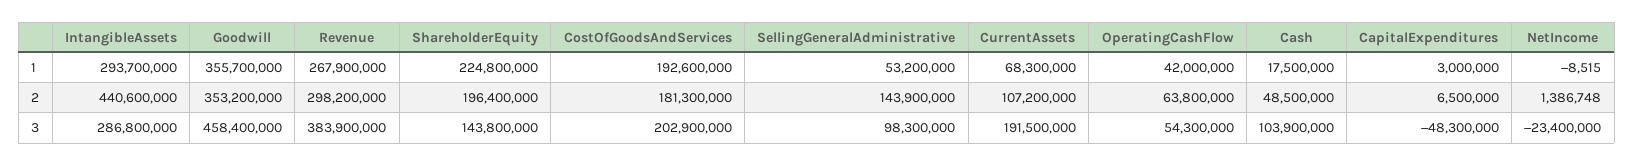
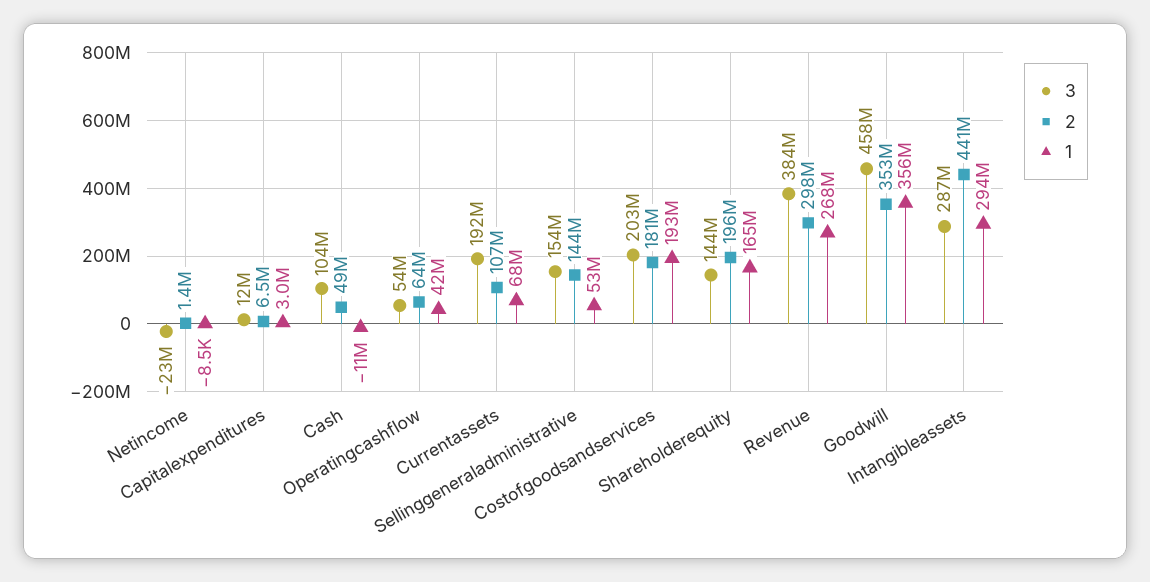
  {
    "1": {
      "IntangibleAssets": 293700000,
      "Goodwill": 355700000,
      "Revenue": 267900000,
-     "ShareholderEquity": 224800000,
+     "ShareholderEquity": 165000000,
      "CostOfGoodsAndServices": 192600000,
      "SellingGeneralAdministrative": 53200000,
      "CurrentAssets": 68300000,
      "OperatingCashFlow": 42000000,
-     "Cash": 17500000,
+     "Cash": -11000000,
      "CapitalExpenditures": 3000000,
      "NetIncome": -8515
    },
    "2": {
      "IntangibleAssets": 440600000,
      "Goodwill": 353200000,
      "Revenue": 298200000,
      "ShareholderEquity": 196400000,
      "CostOfGoodsAndServices": 181300000,
      "SellingGeneralAdministrative": 143900000,
      "CurrentAssets": 107200000,
      "OperatingCashFlow": 63800000,
      "Cash": 48500000,
      "CapitalExpenditures": 6500000,
      "NetIncome": 1386748
    },
    "3": {
      "IntangibleAssets": 286800000,
      "Goodwill": 458400000,
      "Revenue": 383900000,
      "ShareholderEquity": 143800000,
      "CostOfGoodsAndServices": 202900000,
-     "SellingGeneralAdministrative": 98300000,
+     "SellingGeneralAdministrative": 154000000,
      "CurrentAssets": 191500000,
      "OperatingCashFlow": 54300000,
      "Cash": 103900000,
-     "CapitalExpenditures": -48300000,
+     "CapitalExpenditures": 12000000,
      "NetIncome": -23400000
    }
  }

